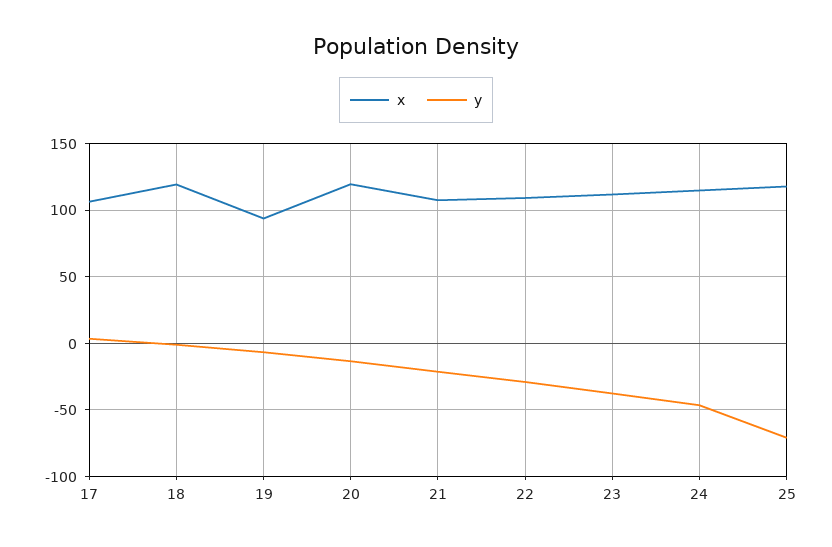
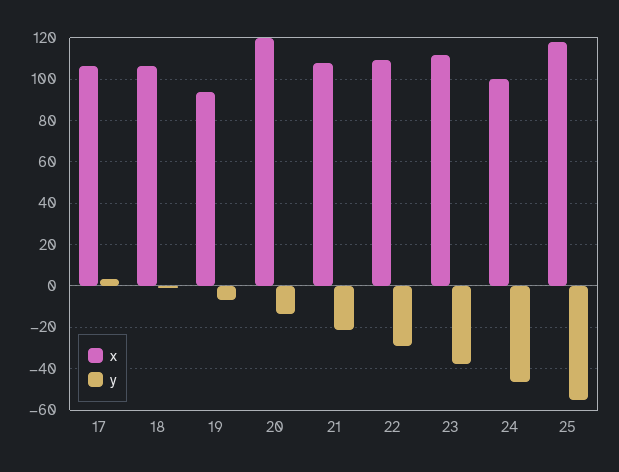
  {
    "x": {
      "17": 105,
-     "18": 120,
+     "18": 105,
      "19": 95,
      "20": 120,
      "21": 110,
      "22": 110,
      "23": 110,
-     "24": 115,
+     "24": 100,
      "25": 120
    },
    "y": {
      "17": 5,
      "18": 0,
      "19": -5,
      "20": -15,
      "21": -20,
      "22": -30,
      "23": -40,
      "24": -45,
-     "25": -70
+     "25": -55
    }
  }

